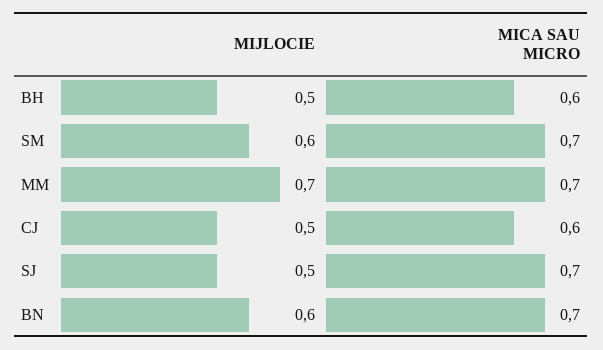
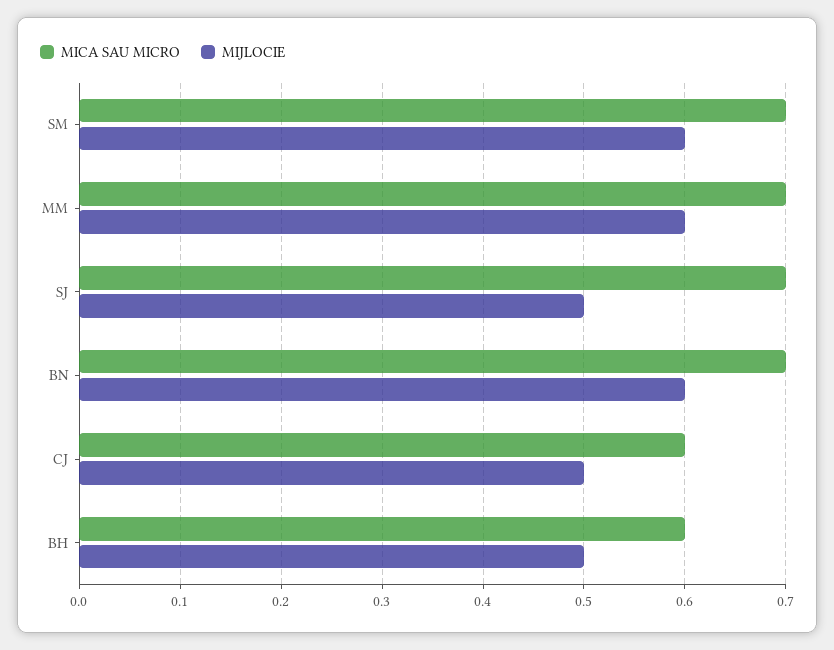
  {
    "MIJLOCIE": {
      "BH": 0.5,
      "SM": 0.6,
-     "MM": 0.7,
+     "MM": 0.6,
      "CJ": 0.5,
      "SJ": 0.5,
      "BN": 0.6
    },
    "MICA SAU MICRO": {
      "BH": 0.6,
      "SM": 0.7,
      "MM": 0.7,
      "CJ": 0.6,
      "SJ": 0.7,
      "BN": 0.7
    }
  }

